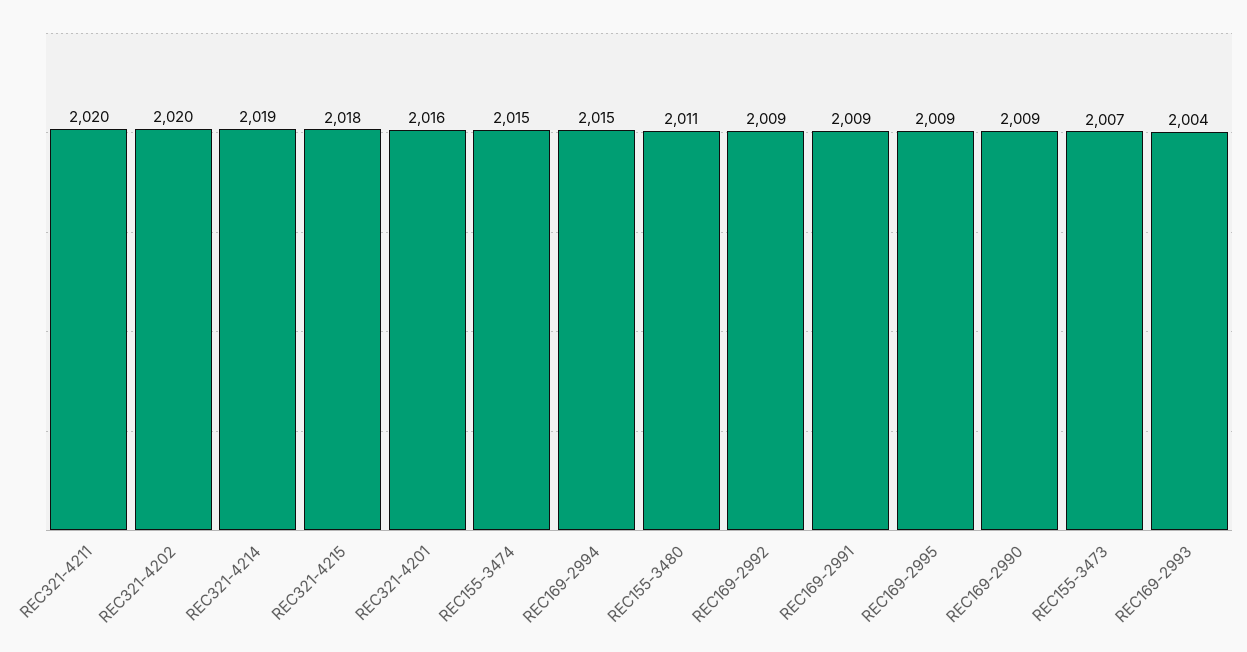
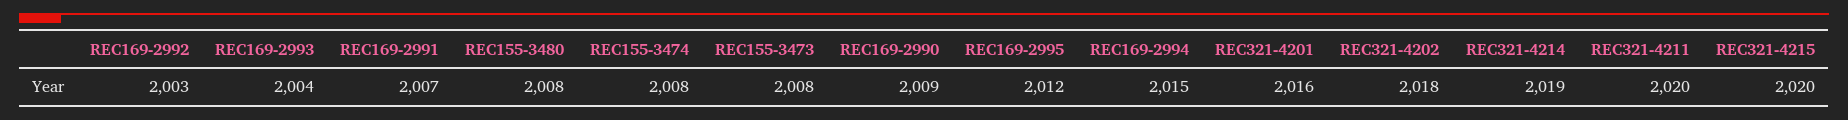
  {
    "REC321-4211": 2020,
-   "REC321-4202": 2020,
+   "REC321-4202": 2018,
    "REC321-4214": 2019,
-   "REC321-4215": 2018,
+   "REC321-4215": 2020,
    "REC321-4201": 2016,
-   "REC155-3474": 2015,
+   "REC155-3474": 2008,
    "REC169-2994": 2015,
-   "REC155-3480": 2011,
+   "REC155-3480": 2008,
-   "REC169-2992": 2009,
+   "REC169-2992": 2003,
-   "REC169-2991": 2009,
+   "REC169-2991": 2007,
-   "REC169-2995": 2009,
+   "REC169-2995": 2012,
    "REC169-2990": 2009,
-   "REC155-3473": 2007,
+   "REC155-3473": 2008,
    "REC169-2993": 2004
  }

